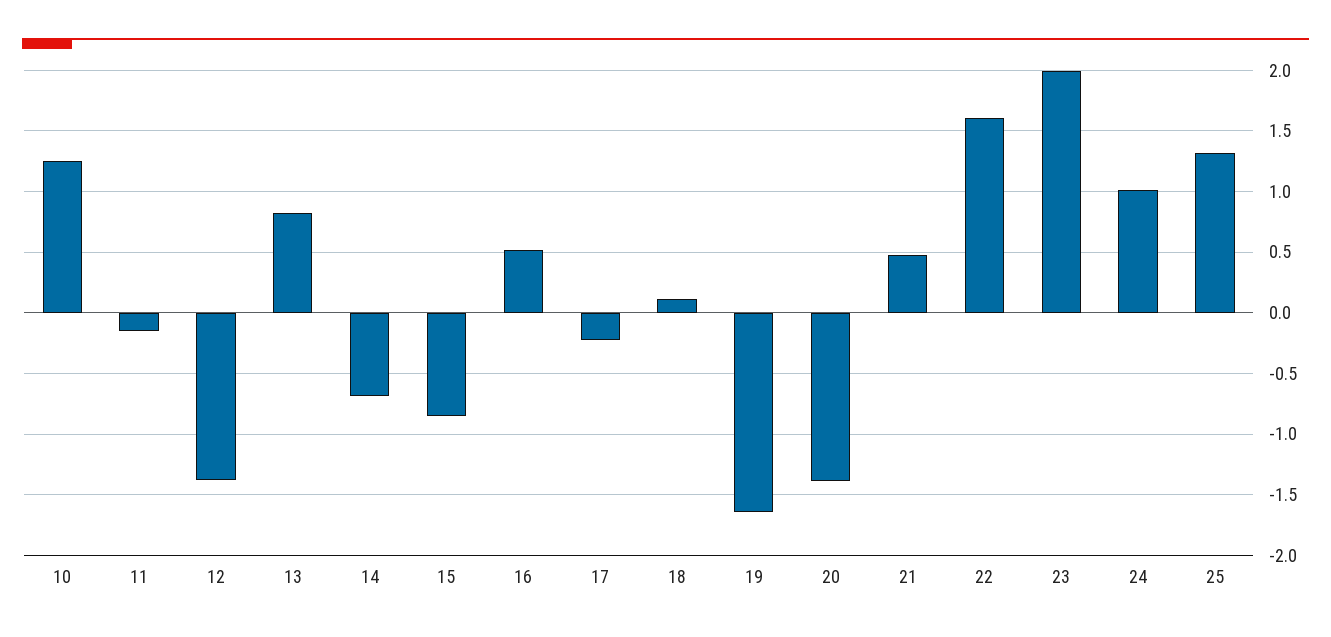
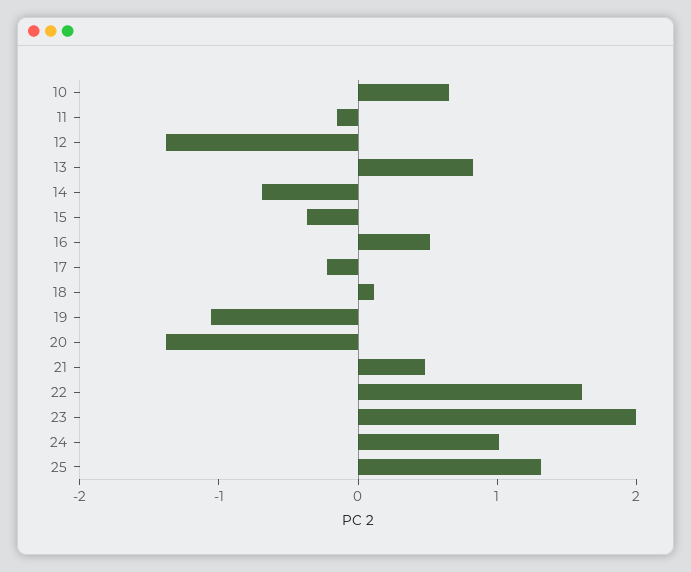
  {
-   "10": 1.25,
+   "10": 0.6,
    "11": -0.15,
    "12": -1.4,
    "13": 0.85,
    "14": -0.7,
-   "15": -0.85,
+   "15": -0.4,
    "16": 0.5,
    "17": -0.2,
    "18": 0.1,
-   "19": -1.65,
+   "19": -1,
    "20": -1.4,
    "21": 0.5,
    "22": 1.6,
    "23": 2,
    "24": 1,
    "25": 1.3
  }

